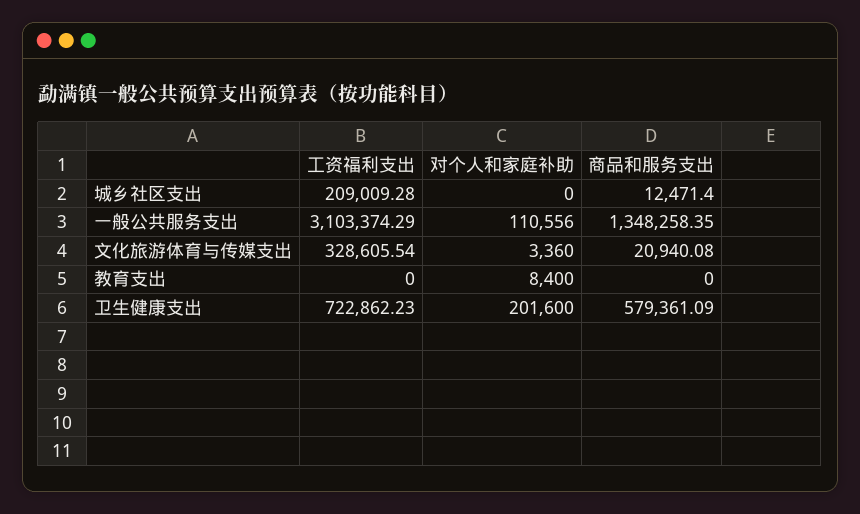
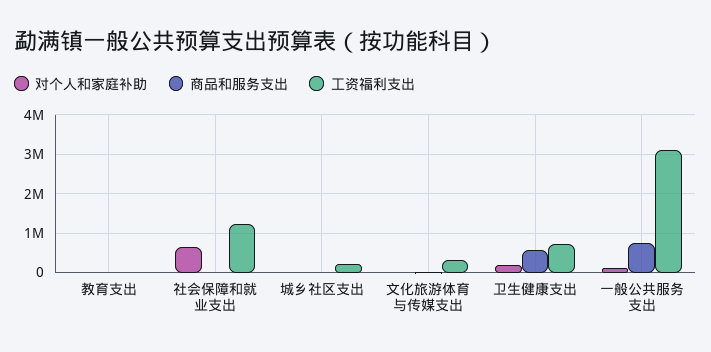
  {
    "工资福利支出": {
      "城乡社区支出": 209009.28,
      "一般公共服务支出": 3103374.29,
      "文化旅游体育与传媒支出": 328605.54,
      "教育支出": 0,
-     "卫生健康支出": 722862.23
+     "卫生健康支出": 722862.23,
+     "社会保障和就业支出": 1200000
    },
    "对个人和家庭补助": {
      "城乡社区支出": 0,
      "一般公共服务支出": 110556,
      "文化旅游体育与传媒支出": 3360,
      "教育支出": 8400,
-     "卫生健康支出": 201600
+     "卫生健康支出": 201600,
+     "社会保障和就业支出": 600000
    },
    "商品和服务支出": {
      "城乡社区支出": 12471.4,
-     "一般公共服务支出": 1348258.35,
+     "一般公共服务支出": 800000,
      "文化旅游体育与传媒支出": 20940.08,
      "教育支出": 0,
-     "卫生健康支出": 579361.09
+     "卫生健康支出": 579361.09,
+     "社会保障和就业支出": 0
    }
  }

